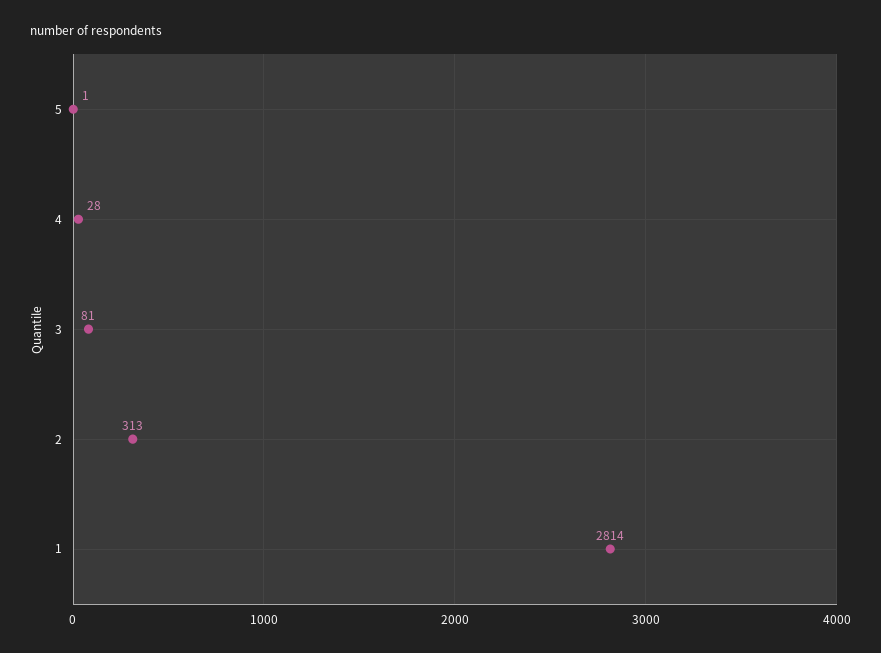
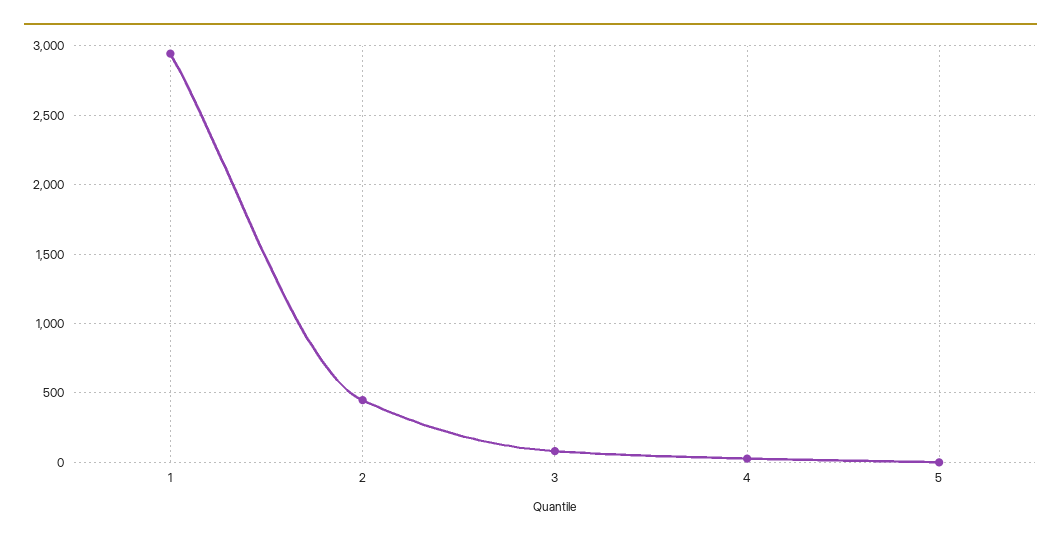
  {
    "5": 1,
    "4": 28,
    "3": 81,
-   "2": 313,
+   "2": 450,
-   "1": 2814
+   "1": 2950
  }

